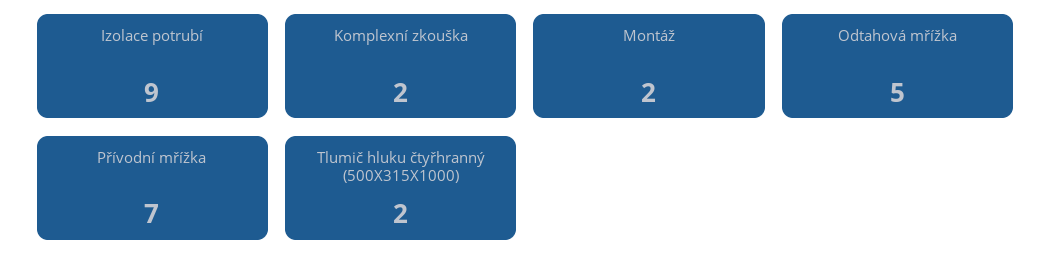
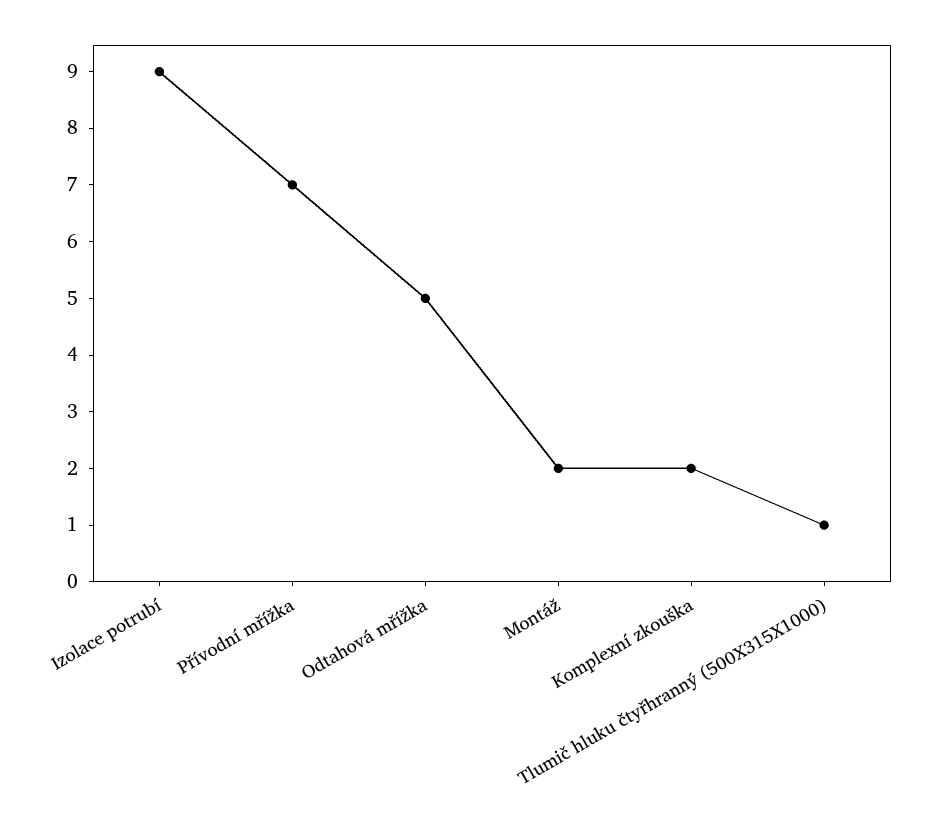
  {
    "Izolace potrubí": 9,
    "Komplexní zkouška": 2,
    "Montáž": 2,
    "Odtahová mřížka": 5,
    "Přívodní mřížka": 7,
-   "Tlumič hluku čtyřhranný (500X315X1000)": 2
+   "Tlumič hluku čtyřhranný (500X315X1000)": 1
  }

